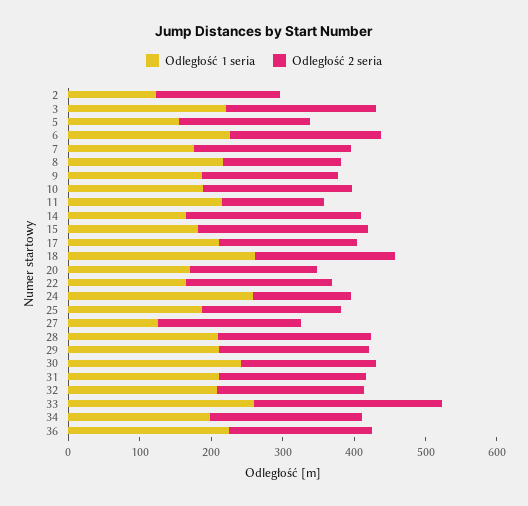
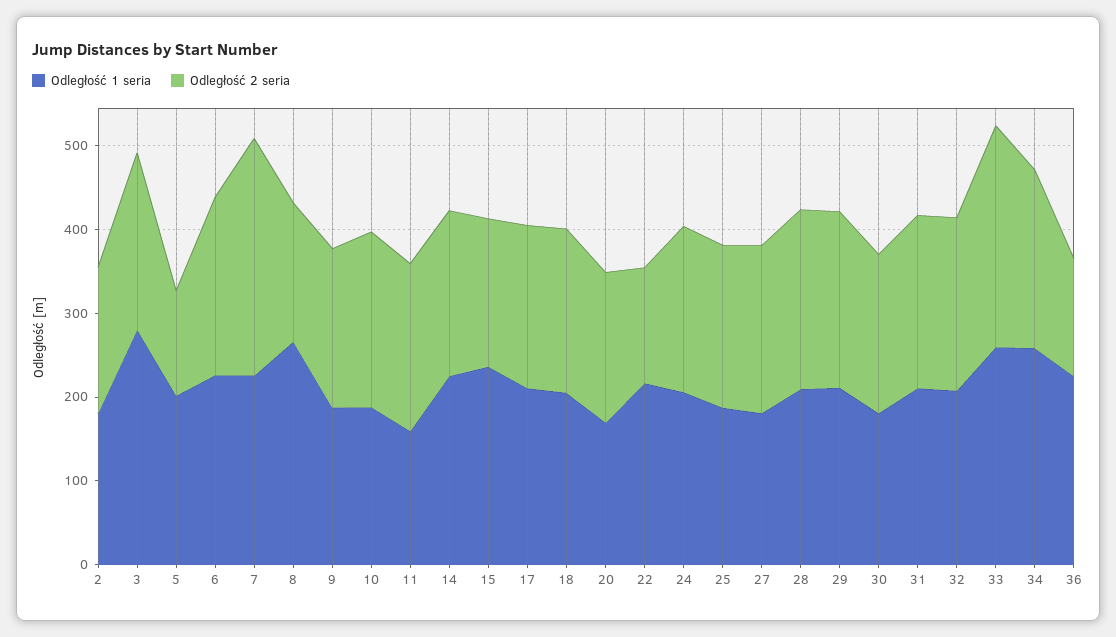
  {
    "Odległość 1 seria": {
-     "2": 120,
+     "2": 180,
-     "3": 220,
+     "3": 280,
-     "5": 160,
+     "5": 200,
      "6": 220,
-     "7": 180,
+     "7": 220,
-     "8": 220,
+     "8": 260,
      "9": 180,
      "10": 180,
-     "11": 220,
+     "11": 160,
-     "14": 160,
+     "14": 220,
-     "15": 180,
+     "15": 240,
      "17": 220,
-     "18": 260,
+     "18": 200,
      "20": 160,
-     "22": 160,
+     "22": 220,
-     "24": 260,
+     "24": 200,
      "25": 180,
-     "27": 120,
+     "27": 180,
      "28": 200,
      "29": 220,
-     "30": 240,
+     "30": 180,
      "31": 220,
      "32": 200,
      "33": 260,
-     "34": 200,
+     "34": 260,
      "36": 220
    },
    "Odległość 2 seria": {
      "2": 180,
      "3": 220,
-     "5": 180,
+     "5": 120,
      "6": 220,
-     "7": 220,
+     "7": 280,
      "8": 160,
      "9": 200,
      "10": 200,
-     "11": 140,
+     "11": 200,
-     "14": 240,
+     "14": 200,
-     "15": 240,
+     "15": 180,
      "17": 200,
      "18": 200,
      "20": 180,
-     "22": 200,
+     "22": 140,
-     "24": 140,
+     "24": 200,
      "25": 200,
      "27": 200,
      "28": 220,
      "29": 220,
      "30": 180,
      "31": 200,
      "32": 200,
      "33": 260,
      "34": 220,
-     "36": 200
+     "36": 140
    }
  }

